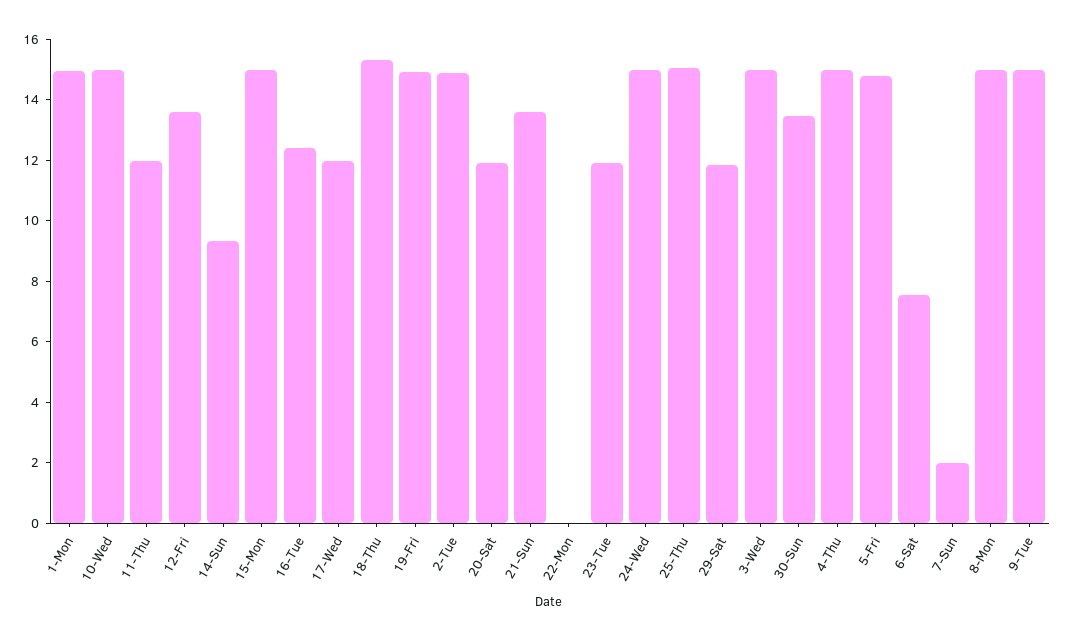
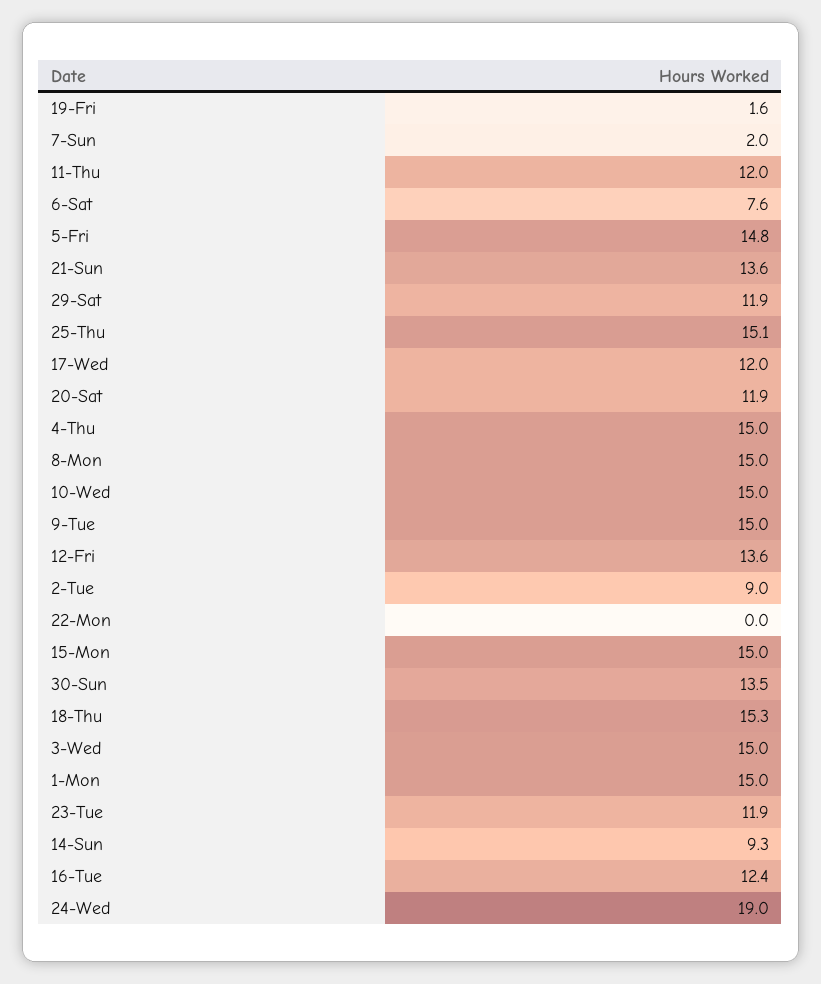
  {
    "1-Mon": 15,
    "10-Wed": 15,
    "11-Thu": 12,
    "12-Fri": 13.6,
    "14-Sun": 9.3,
    "15-Mon": 15,
    "16-Tue": 12.4,
    "17-Wed": 12,
    "18-Thu": 15.3,
-   "19-Fri": 15,
+   "19-Fri": 1.6,
-   "2-Tue": 15,
+   "2-Tue": 9,
    "20-Sat": 11.9,
    "21-Sun": 13.6,
    "22-Mon": 0,
    "23-Tue": 11.9,
-   "24-Wed": 15,
+   "24-Wed": 19,
    "25-Thu": 15.1,
    "29-Sat": 11.9,
    "3-Wed": 15,
    "30-Sun": 13.5,
    "4-Thu": 15,
    "5-Fri": 14.8,
    "6-Sat": 7.6,
    "7-Sun": 2,
    "8-Mon": 15,
    "9-Tue": 15
  }

